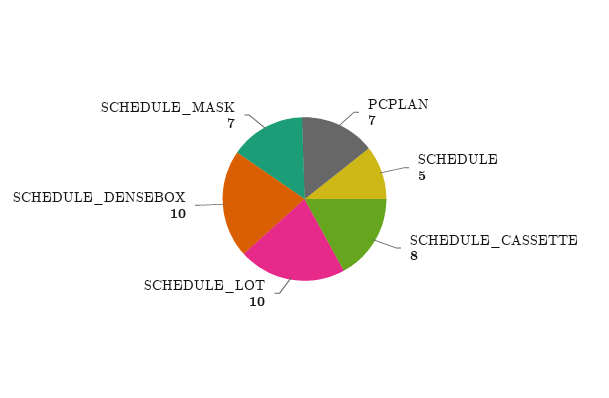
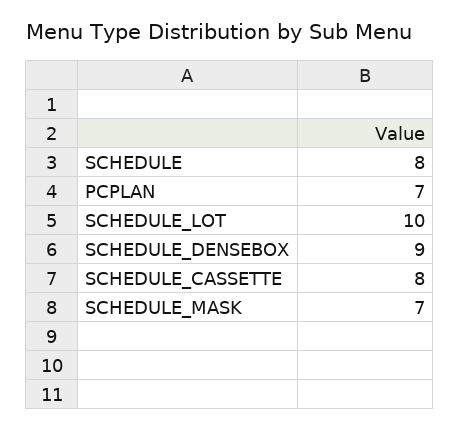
  {
    "PCPLAN": 7,
-   "SCHEDULE": 5,
+   "SCHEDULE": 8,
    "SCHEDULE_CASSETTE": 8,
    "SCHEDULE_LOT": 10,
-   "SCHEDULE_DENSEBOX": 10,
+   "SCHEDULE_DENSEBOX": 9,
    "SCHEDULE_MASK": 7
  }

